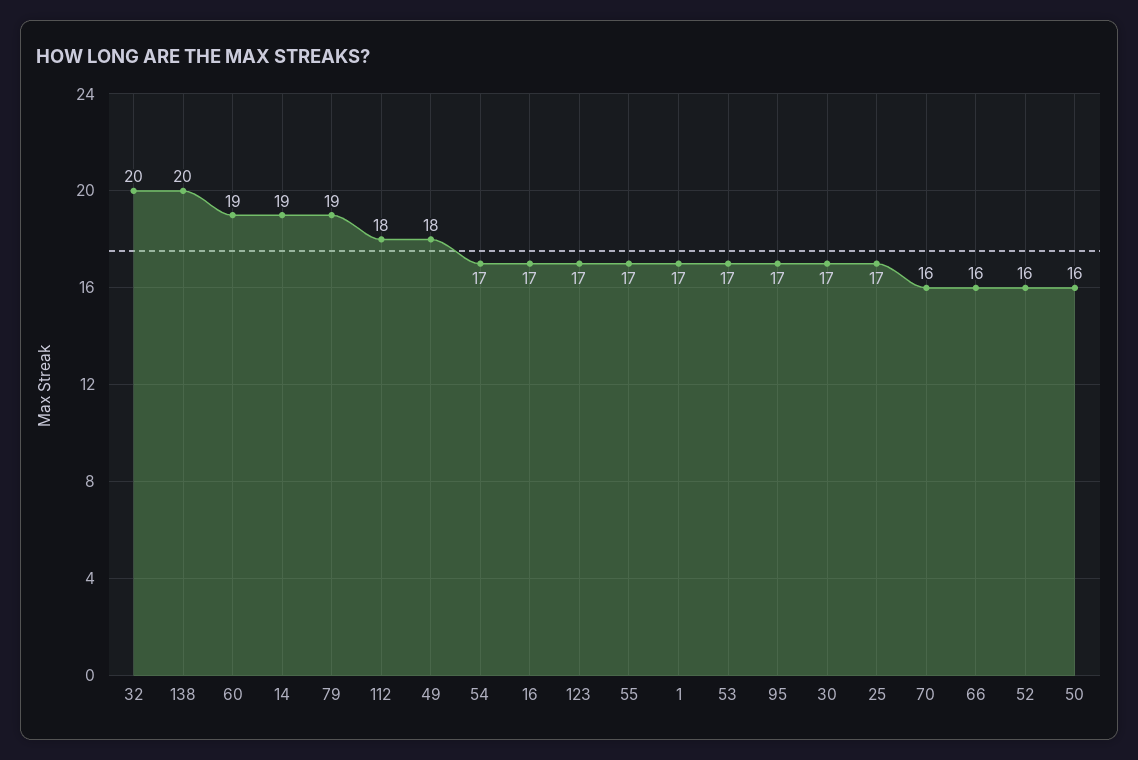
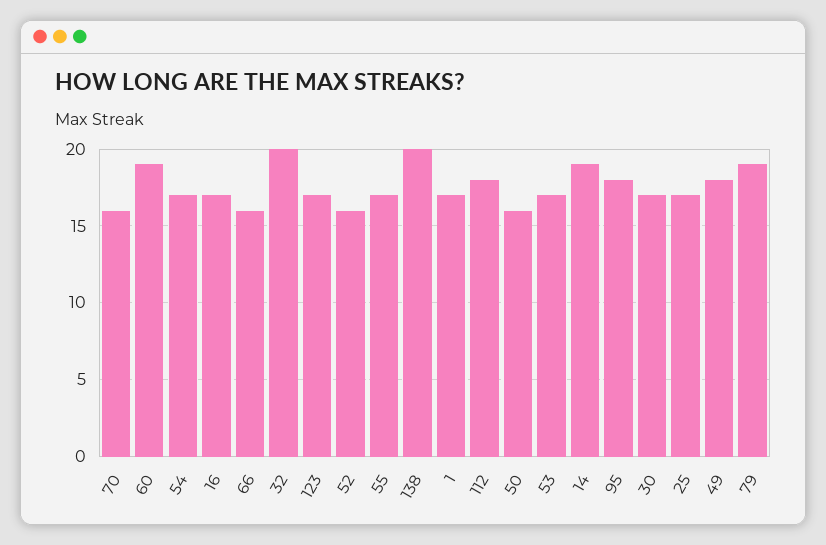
  {
    "32": 20,
    "138": 20,
    "60": 19,
    "14": 19,
    "79": 19,
    "112": 18,
    "49": 18,
    "54": 17,
    "16": 17,
    "123": 17,
    "55": 17,
    "1": 17,
    "53": 17,
-   "95": 17,
+   "95": 18,
    "30": 17,
    "25": 17,
    "70": 16,
    "66": 16,
    "52": 16,
    "50": 16
  }

